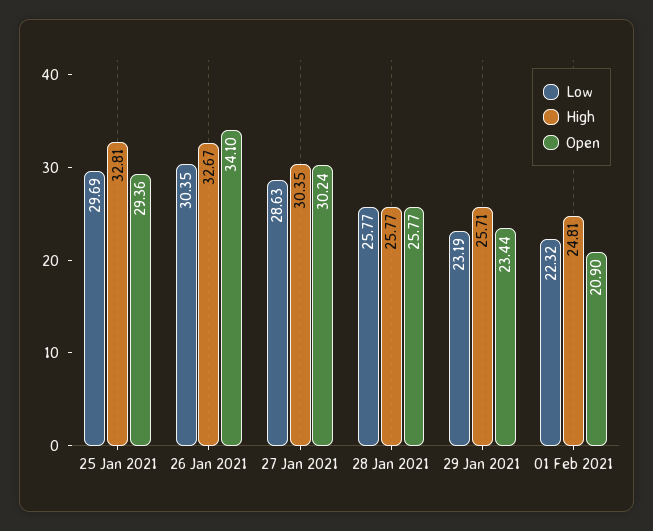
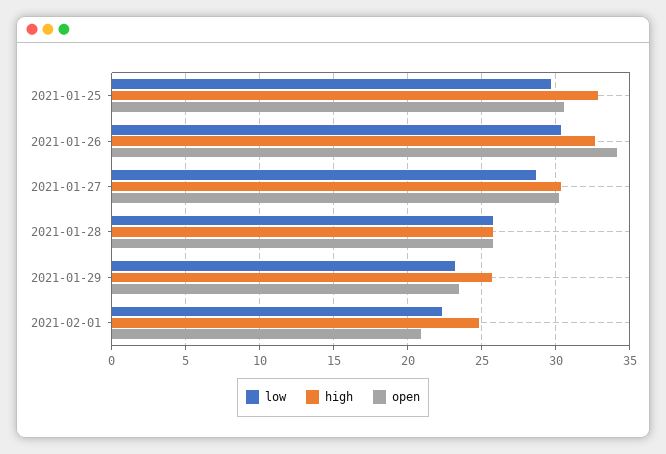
  {
    "Low": {
      "25 Jan 2021": 29.69,
      "26 Jan 2021": 30.35,
      "27 Jan 2021": 28.63,
      "28 Jan 2021": 25.77,
      "29 Jan 2021": 23.19,
      "01 Feb 2021": 22.32
    },
    "High": {
      "25 Jan 2021": 32.81,
      "26 Jan 2021": 32.67,
      "27 Jan 2021": 30.35,
      "28 Jan 2021": 25.77,
      "29 Jan 2021": 25.71,
      "01 Feb 2021": 24.81
    },
    "Open": {
-     "25 Jan 2021": 29.36,
+     "25 Jan 2021": 30.5,
      "26 Jan 2021": 34.1,
      "27 Jan 2021": 30.24,
      "28 Jan 2021": 25.77,
      "29 Jan 2021": 23.44,
      "01 Feb 2021": 20.9
    }
  }

